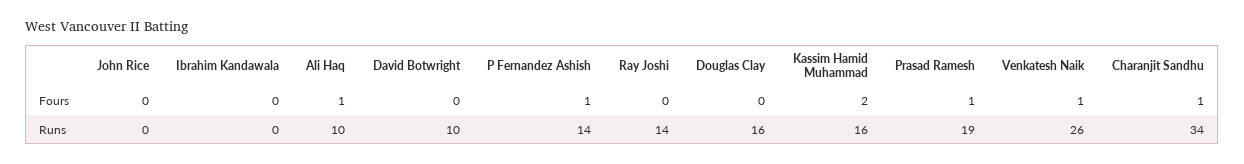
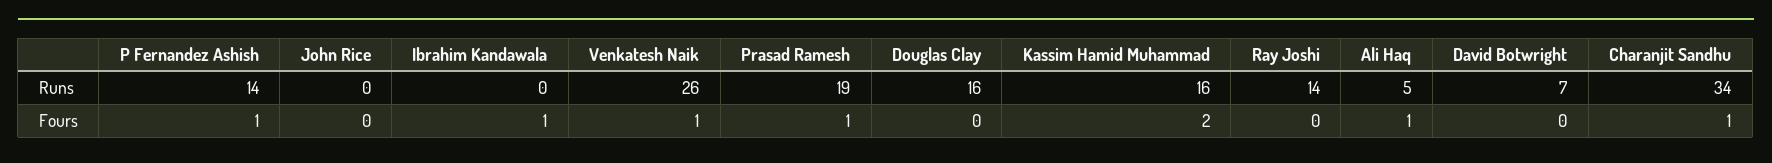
  {
    "John Rice": {
      "Fours": 0,
      "Runs": 0
    },
    "Ibrahim Kandawala": {
-     "Fours": 0,
+     "Fours": 1,
      "Runs": 0
    },
    "Ali Haq": {
      "Fours": 1,
-     "Runs": 10
+     "Runs": 5
    },
    "David Botwright": {
      "Fours": 0,
-     "Runs": 10
+     "Runs": 7
    },
    "P Fernandez Ashish": {
      "Fours": 1,
      "Runs": 14
    },
    "Ray Joshi": {
      "Fours": 0,
      "Runs": 14
    },
    "Douglas Clay": {
      "Fours": 0,
      "Runs": 16
    },
    "Kassim Hamid Muhammad": {
      "Fours": 2,
      "Runs": 16
    },
    "Prasad Ramesh": {
      "Fours": 1,
      "Runs": 19
    },
    "Venkatesh Naik": {
      "Fours": 1,
      "Runs": 26
    },
    "Charanjit Sandhu": {
      "Fours": 1,
      "Runs": 34
    }
  }

